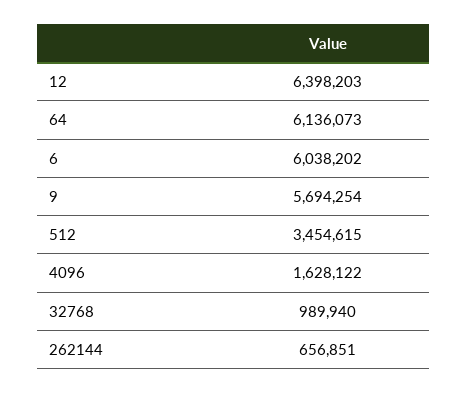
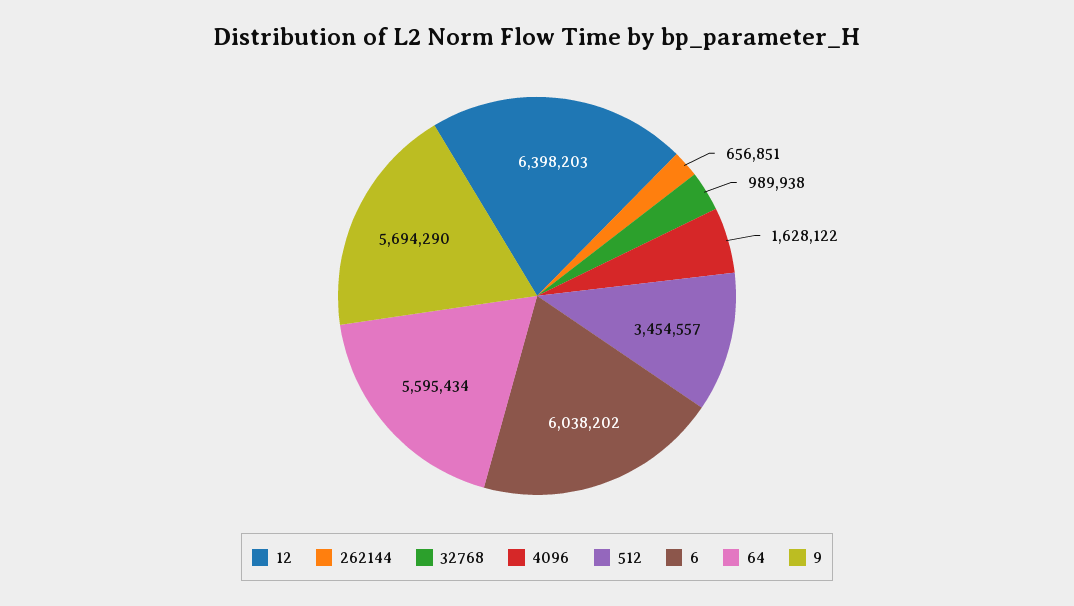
  {
    "12": 6398203,
-   "64": 6136073,
+   "64": 5595434,
    "6": 6038202,
-   "9": 5694254,
+   "9": 5694290,
-   "512": 3454615,
+   "512": 3454557,
    "4096": 1628122,
-   "32768": 989940,
+   "32768": 989938,
    "262144": 656851
  }

